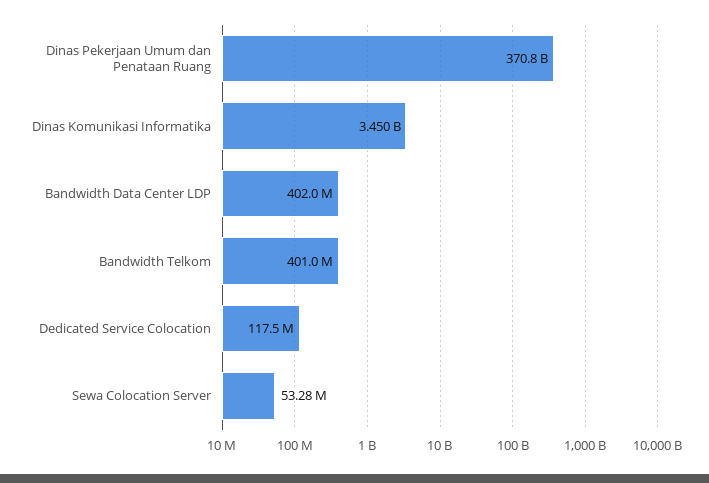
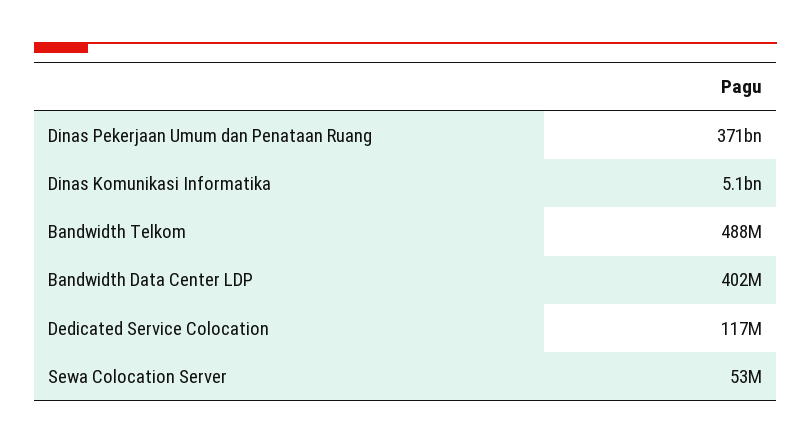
  {
    "Dinas Pekerjaan Umum dan Penataan Ruang": 370800000000,
-   "Dinas Komunikasi Informatika": 3450000000,
+   "Dinas Komunikasi Informatika": 5100000000,
    "Bandwidth Data Center LDP": 402000000,
-   "Bandwidth Telkom": 401000000,
+   "Bandwidth Telkom": 488000000,
    "Dedicated Service Colocation": 117500000,
    "Sewa Colocation Server": 53280000
  }

